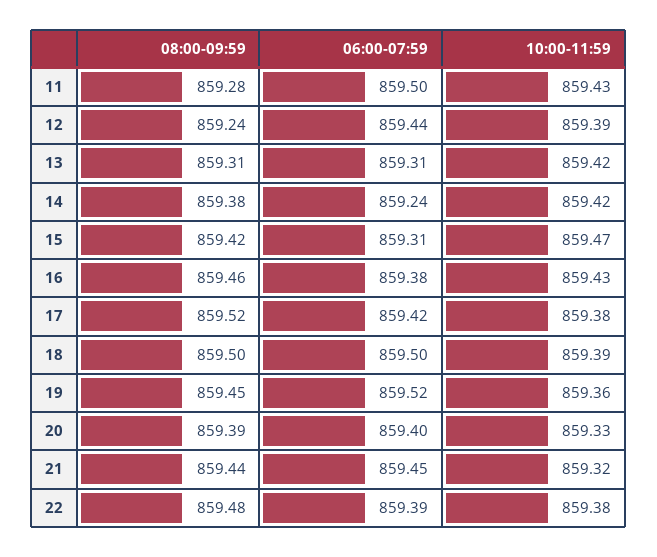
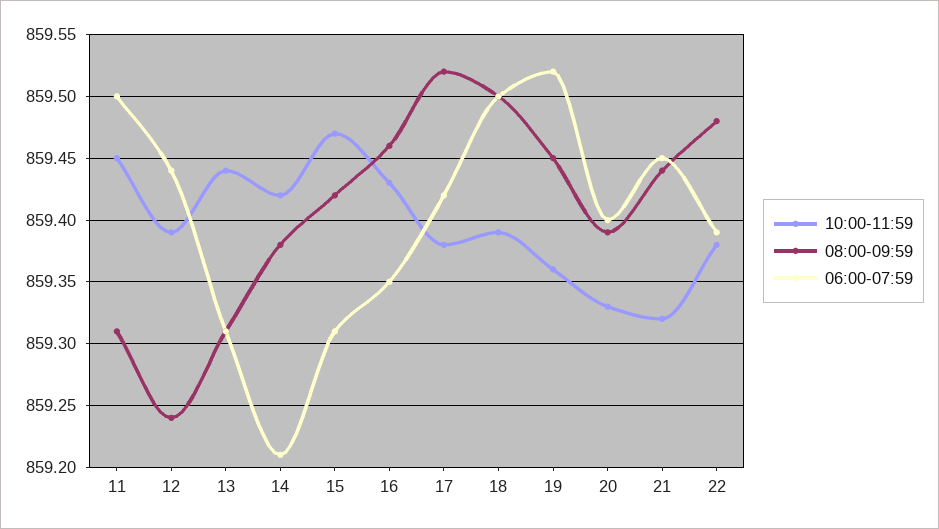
  {
    "08:00-09:59": {
-     "11": 859.28,
+     "11": 859.31,
      "12": 859.24,
      "13": 859.31,
      "14": 859.38,
      "15": 859.42,
      "16": 859.46,
      "17": 859.52,
      "18": 859.5,
      "19": 859.45,
      "20": 859.39,
      "21": 859.44,
      "22": 859.48
    },
    "06:00-07:59": {
      "11": 859.5,
      "12": 859.44,
      "13": 859.31,
-     "14": 859.24,
+     "14": 859.21,
      "15": 859.31,
-     "16": 859.38,
+     "16": 859.35,
      "17": 859.42,
      "18": 859.5,
      "19": 859.52,
      "20": 859.4,
      "21": 859.45,
      "22": 859.39
    },
    "10:00-11:59": {
-     "11": 859.43,
+     "11": 859.45,
      "12": 859.39,
-     "13": 859.42,
+     "13": 859.44,
      "14": 859.42,
      "15": 859.47,
      "16": 859.43,
      "17": 859.38,
      "18": 859.39,
      "19": 859.36,
      "20": 859.33,
      "21": 859.32,
      "22": 859.38
    }
  }

